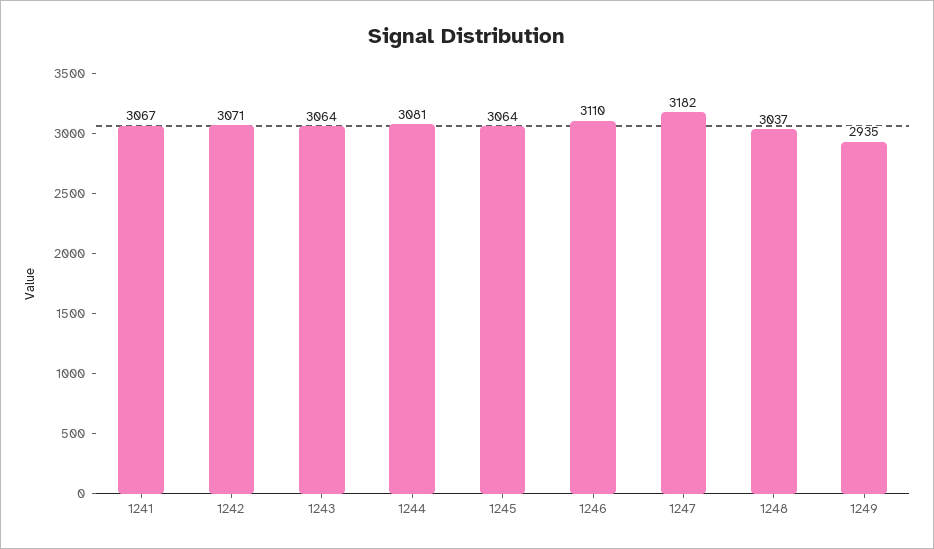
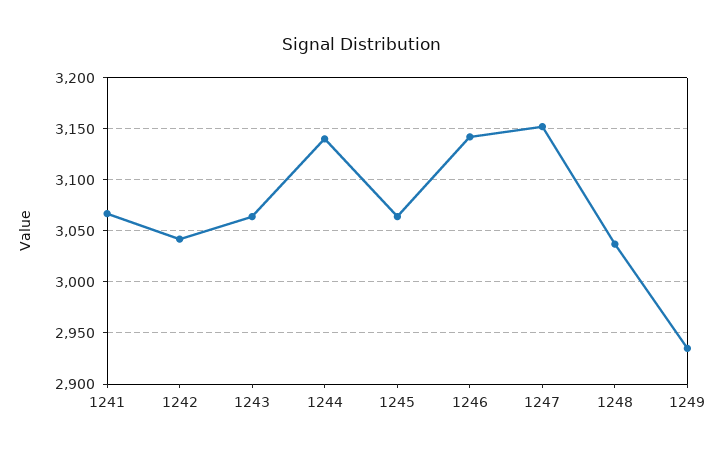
  {
    "1241": 3067,
-   "1242": 3071,
+   "1242": 3040,
    "1243": 3064,
-   "1244": 3081,
+   "1244": 3140,
    "1245": 3064,
-   "1246": 3110,
+   "1246": 3140,
-   "1247": 3182,
+   "1247": 3150,
    "1248": 3037,
    "1249": 2935
  }

